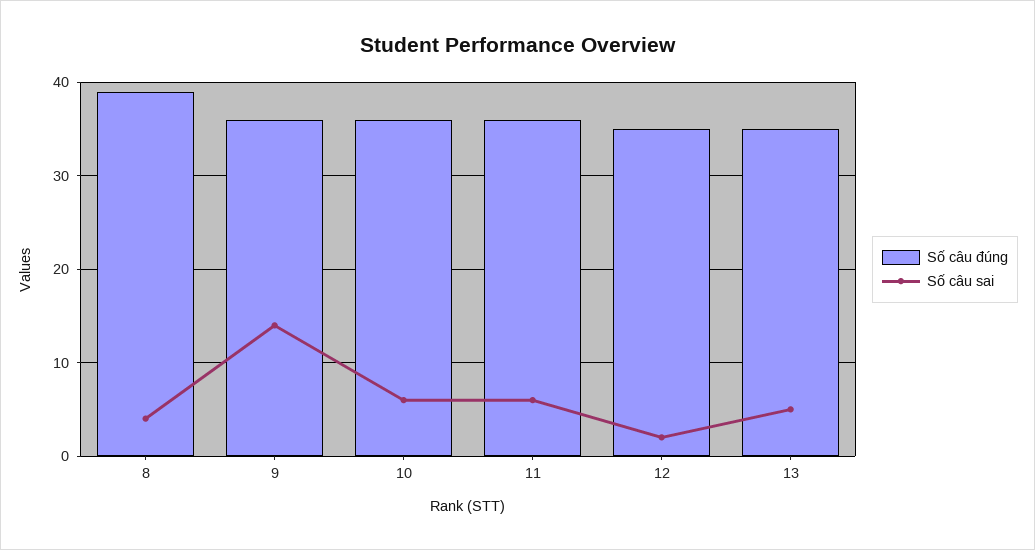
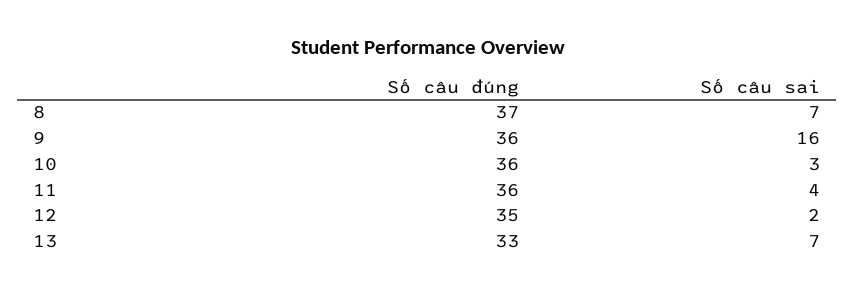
  {
    "Số câu đúng": {
-     "8": 39,
+     "8": 37,
      "9": 36,
      "10": 36,
      "11": 36,
      "12": 35,
-     "13": 35
+     "13": 33
    },
    "Số câu sai": {
-     "8": 4,
+     "8": 7,
-     "9": 14,
+     "9": 16,
-     "10": 6,
+     "10": 3,
-     "11": 6,
+     "11": 4,
      "12": 2,
-     "13": 5
+     "13": 7
    }
  }

